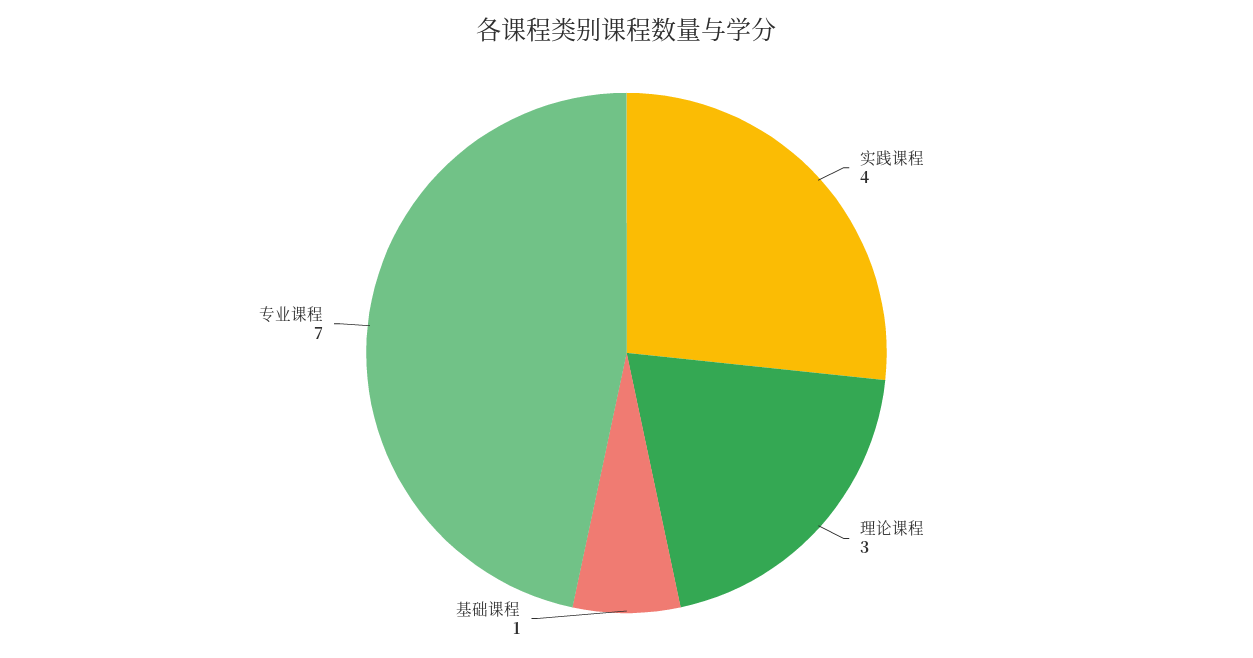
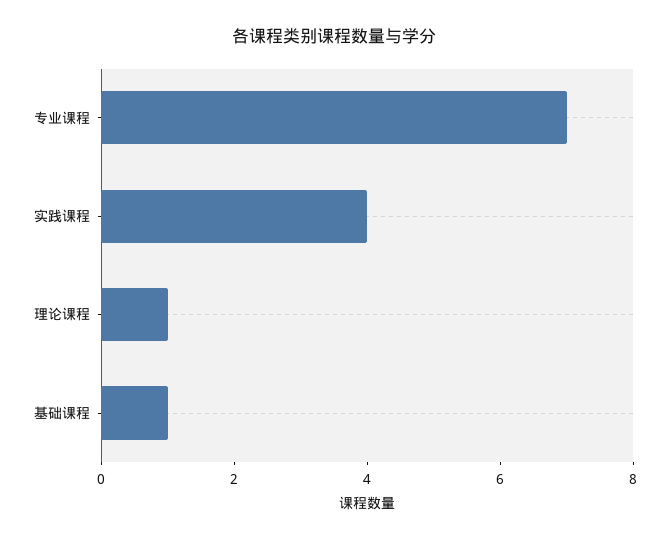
  {
    "实践课程": 4,
-   "理论课程": 3,
+   "理论课程": 1,
    "基础课程": 1,
    "专业课程": 7
  }

